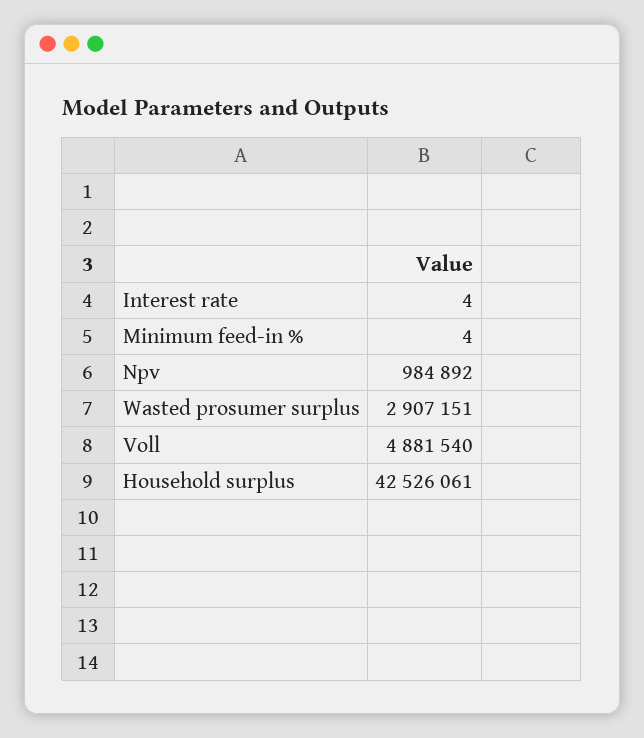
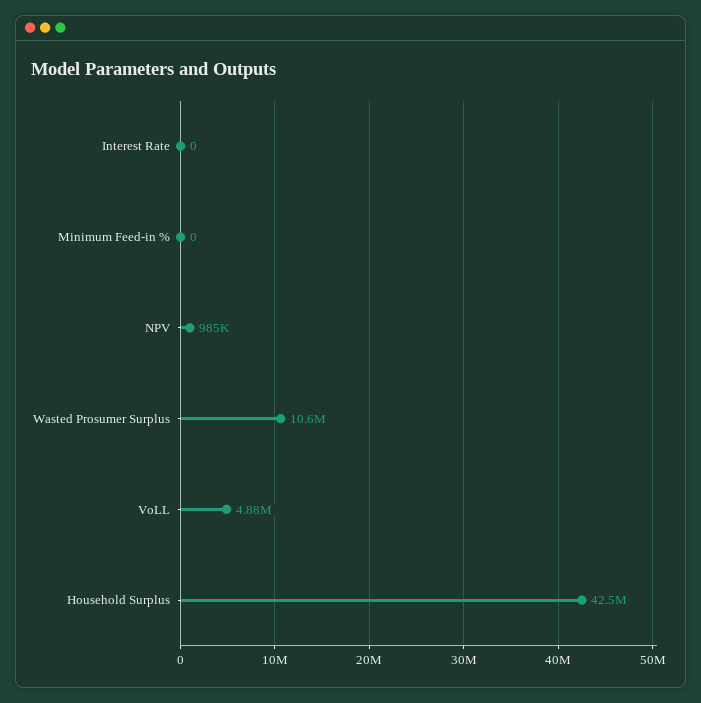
  {
-   "Interest rate": 4,
+   "Interest rate": 0,
-   "Minimum feed-in %": 4,
+   "Minimum feed-in %": 0,
    "Npv": 984892,
-   "Wasted prosumer surplus": 2907151,
+   "Wasted prosumer surplus": 10600000,
    "Voll": 4881540,
    "Household surplus": 42526061
  }

